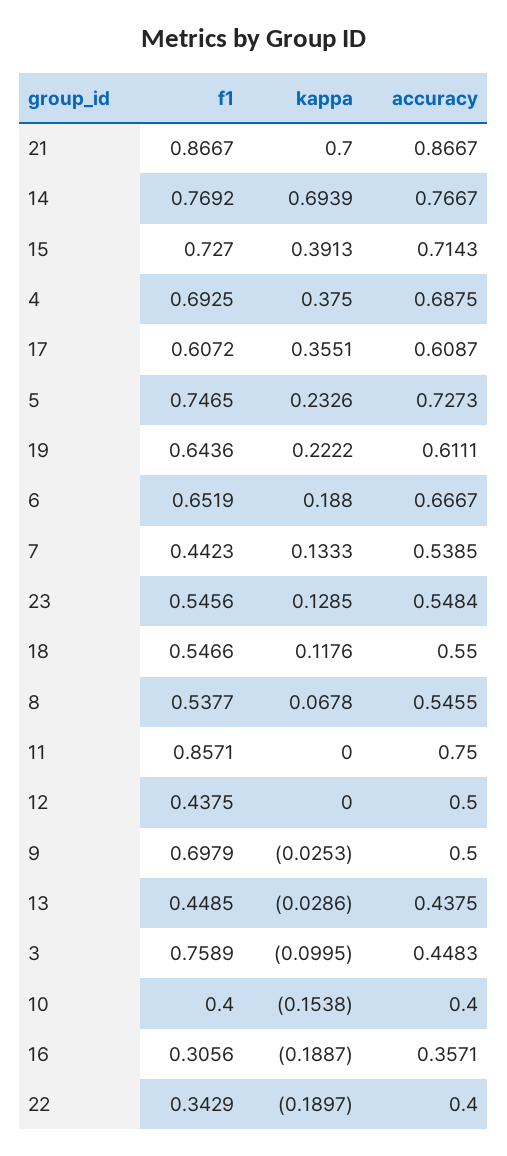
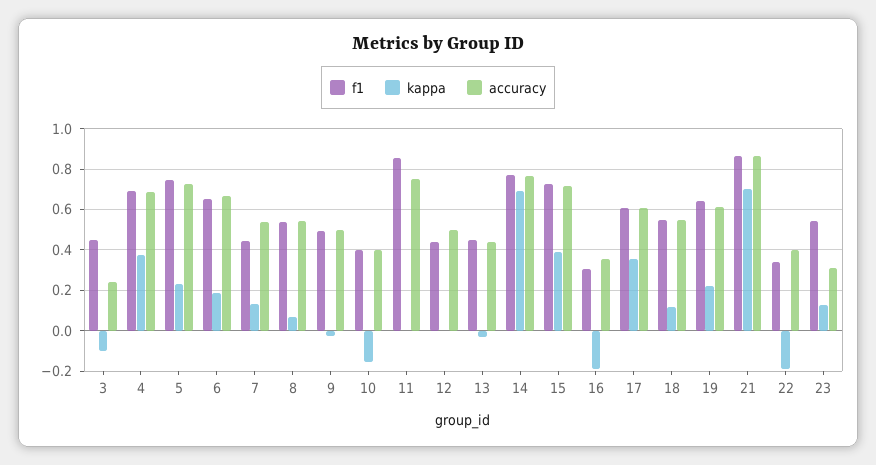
  {
    "f1": {
      "21": 0.8667,
      "14": 0.7692,
      "15": 0.727,
      "4": 0.6925,
      "17": 0.6072,
      "5": 0.7465,
      "19": 0.6436,
      "6": 0.6519,
      "7": 0.4423,
      "23": 0.5456,
      "18": 0.5466,
      "8": 0.5377,
      "11": 0.8571,
      "12": 0.4375,
-     "9": 0.6979,
+     "9": 0.5,
      "13": 0.4485,
-     "3": 0.7589,
+     "3": 0.45,
      "10": 0.4,
      "16": 0.3056,
      "22": 0.3429
    },
    "kappa": {
      "21": 0.7,
      "14": 0.6939,
      "15": 0.3913,
      "4": 0.375,
      "17": 0.3551,
      "5": 0.2326,
      "19": 0.2222,
      "6": 0.188,
      "7": 0.1333,
      "23": 0.1285,
      "18": 0.1176,
      "8": 0.0678,
      "11": 0,
      "12": 0,
      "9": -0.0253,
      "13": -0.0286,
      "3": -0.0995,
      "10": -0.1538,
      "16": -0.1887,
      "22": -0.1897
    },
    "accuracy": {
      "21": 0.8667,
      "14": 0.7667,
      "15": 0.7143,
      "4": 0.6875,
      "17": 0.6087,
      "5": 0.7273,
      "19": 0.6111,
      "6": 0.6667,
      "7": 0.5385,
-     "23": 0.5484,
+     "23": 0.3,
      "18": 0.55,
      "8": 0.5455,
      "11": 0.75,
      "12": 0.5,
      "9": 0.5,
      "13": 0.4375,
-     "3": 0.4483,
+     "3": 0.25,
      "10": 0.4,
      "16": 0.3571,
      "22": 0.4
    }
  }

